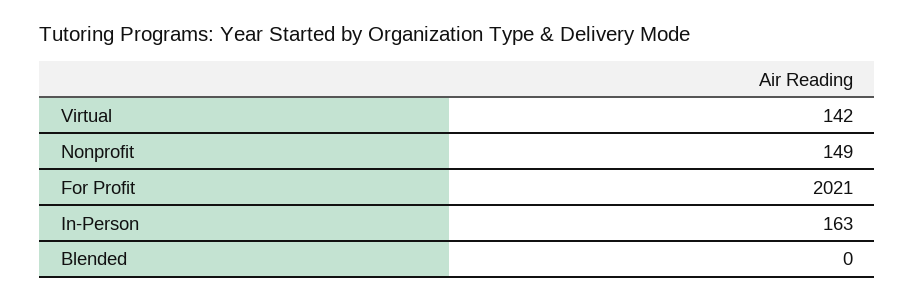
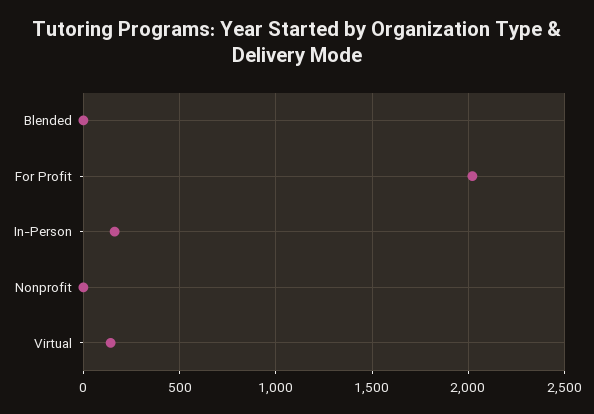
  {
    "Virtual": 142,
-   "Nonprofit": 149,
+   "Nonprofit": 0,
    "For Profit": 2021,
    "In-Person": 163,
    "Blended": 0
  }

